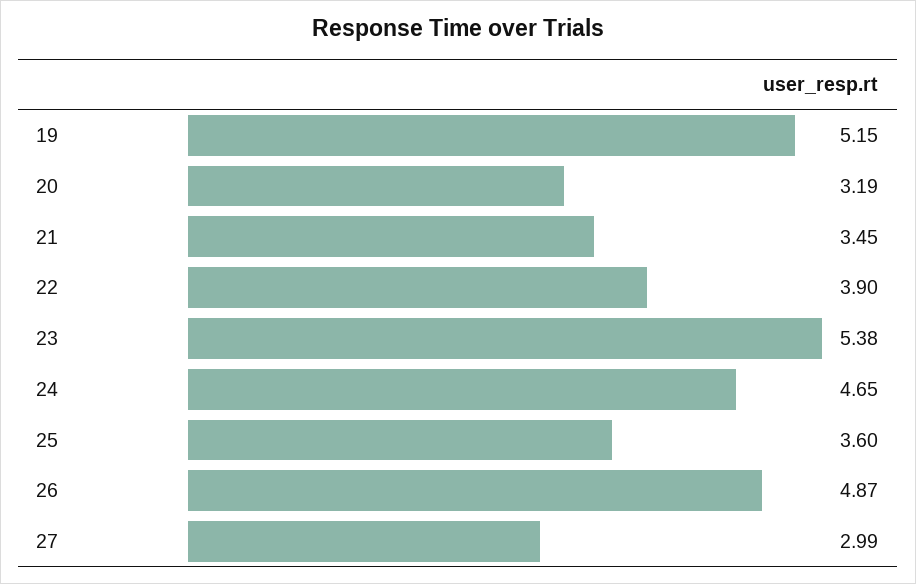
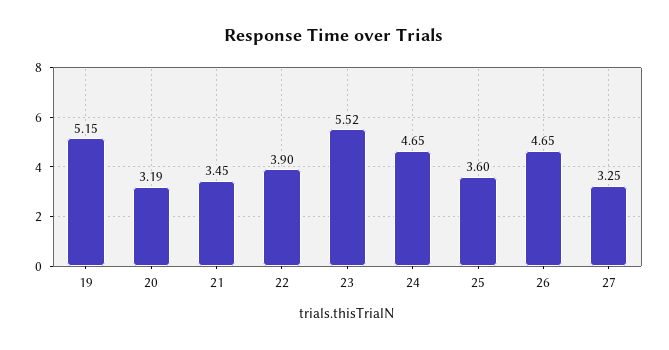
  {
    "19": 5.15,
    "20": 3.19,
    "21": 3.45,
    "22": 3.9,
-   "23": 5.38,
+   "23": 5.52,
    "24": 4.65,
    "25": 3.6,
-   "26": 4.87,
+   "26": 4.65,
-   "27": 2.99
+   "27": 3.25
  }

